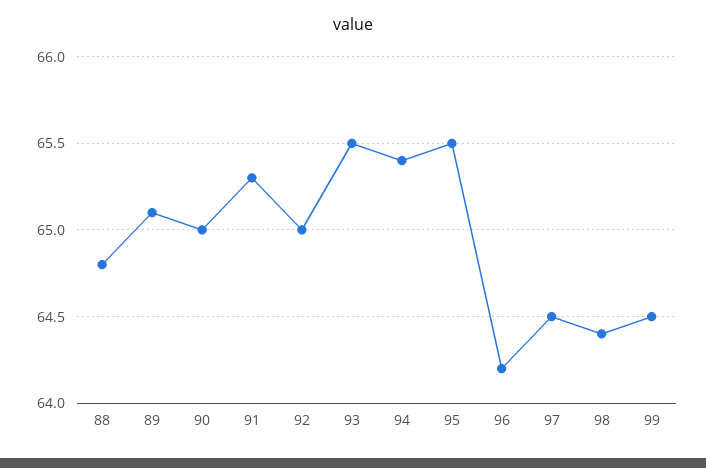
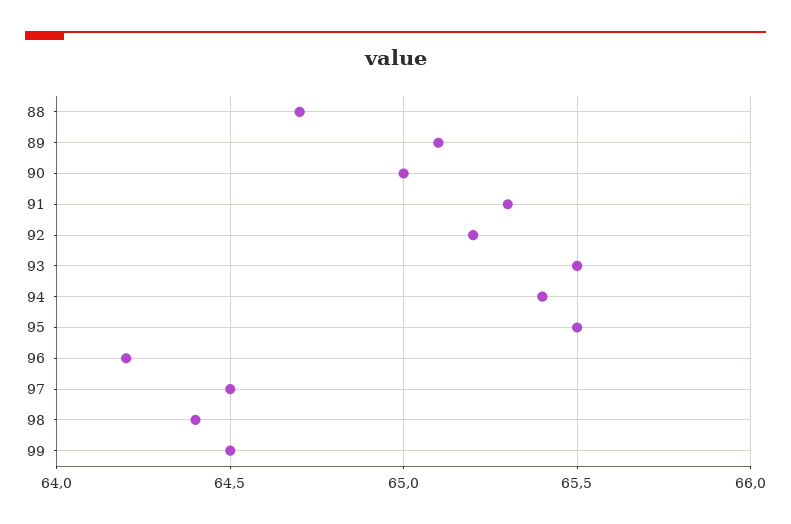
  {
-   "88": 64.8,
+   "88": 64.7,
    "89": 65.1,
    "90": 65,
    "91": 65.3,
-   "92": 65,
+   "92": 65.2,
    "93": 65.5,
    "94": 65.4,
    "95": 65.5,
    "96": 64.2,
    "97": 64.5,
    "98": 64.4,
    "99": 64.5
  }

